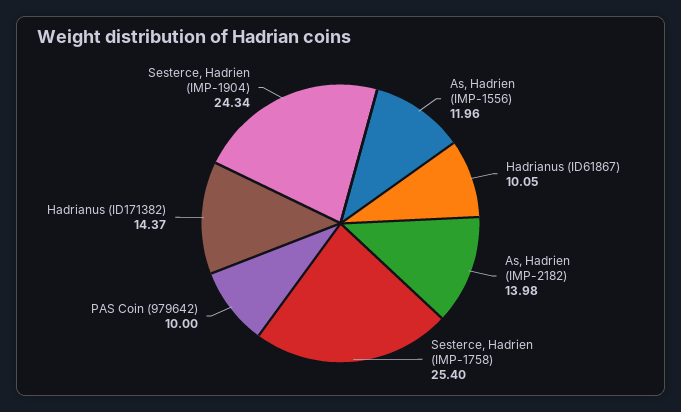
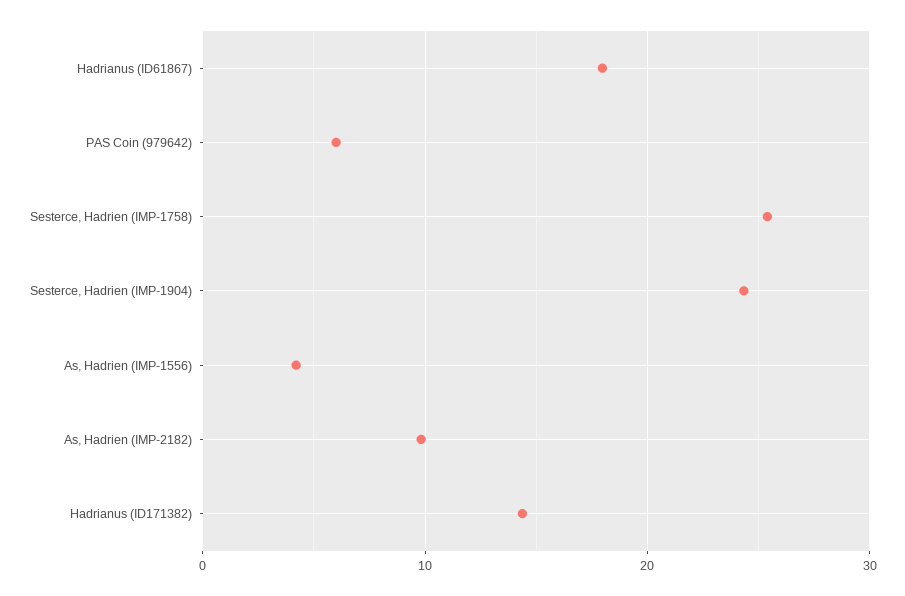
  {
-   "As, Hadrien (IMP-1556)": 11.96,
+   "As, Hadrien (IMP-1556)": 4,
-   "Hadrianus (ID61867)": 10.05,
+   "Hadrianus (ID61867)": 18,
-   "As, Hadrien (IMP-2182)": 13.98,
+   "As, Hadrien (IMP-2182)": 10,
    "Sesterce, Hadrien (IMP-1758)": 25.4,
-   "PAS Coin (979642)": 10,
+   "PAS Coin (979642)": 6,
    "Hadrianus (ID171382)": 14.37,
    "Sesterce, Hadrien (IMP-1904)": 24.34
  }

